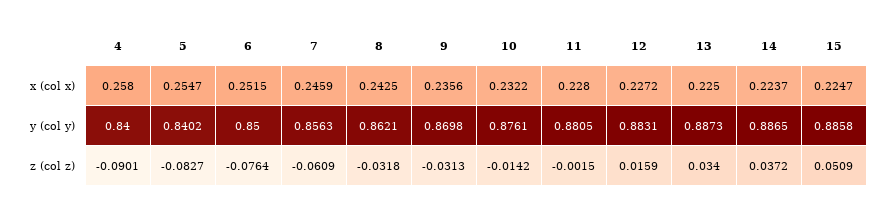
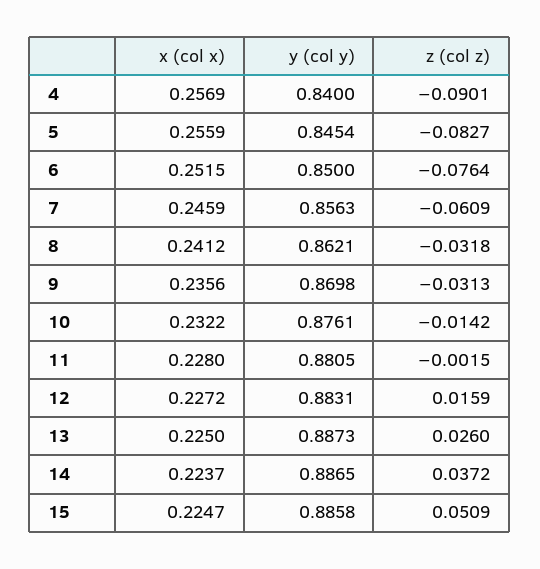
  {
    "4": {
-     "x (col x)": 0.258,
+     "x (col x)": 0.2569,
      "y (col y)": 0.84,
      "z (col z)": -0.0901
    },
    "5": {
-     "x (col x)": 0.2547,
+     "x (col x)": 0.2559,
-     "y (col y)": 0.8402,
+     "y (col y)": 0.8454,
      "z (col z)": -0.0827
    },
    "6": {
      "x (col x)": 0.2515,
      "y (col y)": 0.85,
      "z (col z)": -0.0764
    },
    "7": {
      "x (col x)": 0.2459,
      "y (col y)": 0.8563,
      "z (col z)": -0.0609
    },
    "8": {
-     "x (col x)": 0.2425,
+     "x (col x)": 0.2412,
      "y (col y)": 0.8621,
      "z (col z)": -0.0318
    },
    "9": {
      "x (col x)": 0.2356,
      "y (col y)": 0.8698,
      "z (col z)": -0.0313
    },
    "10": {
      "x (col x)": 0.2322,
      "y (col y)": 0.8761,
      "z (col z)": -0.0142
    },
    "11": {
      "x (col x)": 0.228,
      "y (col y)": 0.8805,
      "z (col z)": -0.0015
    },
    "12": {
      "x (col x)": 0.2272,
      "y (col y)": 0.8831,
      "z (col z)": 0.0159
    },
    "13": {
      "x (col x)": 0.225,
      "y (col y)": 0.8873,
-     "z (col z)": 0.034
+     "z (col z)": 0.026
    },
    "14": {
      "x (col x)": 0.2237,
      "y (col y)": 0.8865,
      "z (col z)": 0.0372
    },
    "15": {
      "x (col x)": 0.2247,
      "y (col y)": 0.8858,
      "z (col z)": 0.0509
    }
  }

